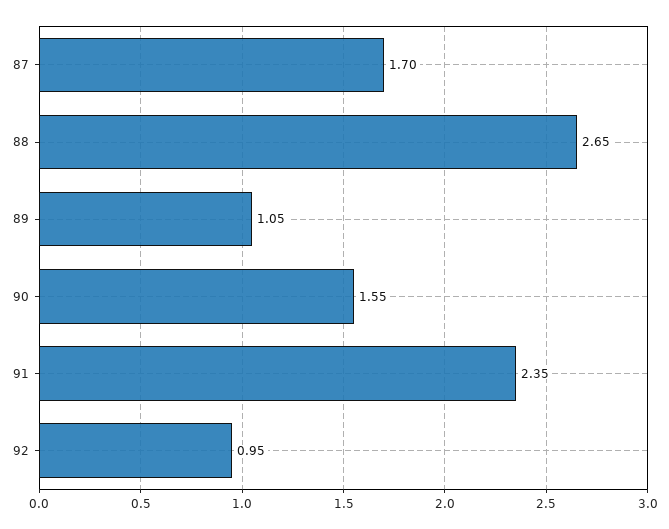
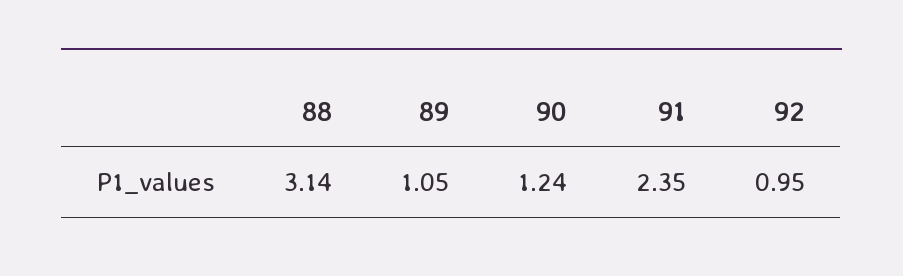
  {
-   "87": 1.7,
-   "88": 2.65,
+   "88": 3.14,
    "89": 1.05,
-   "90": 1.55,
+   "90": 1.24,
    "91": 2.35,
    "92": 0.95
  }

